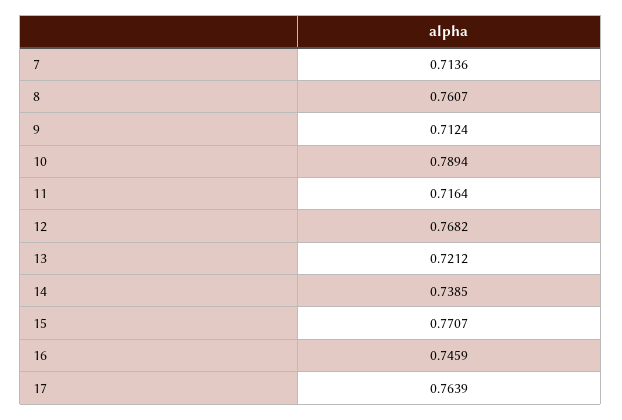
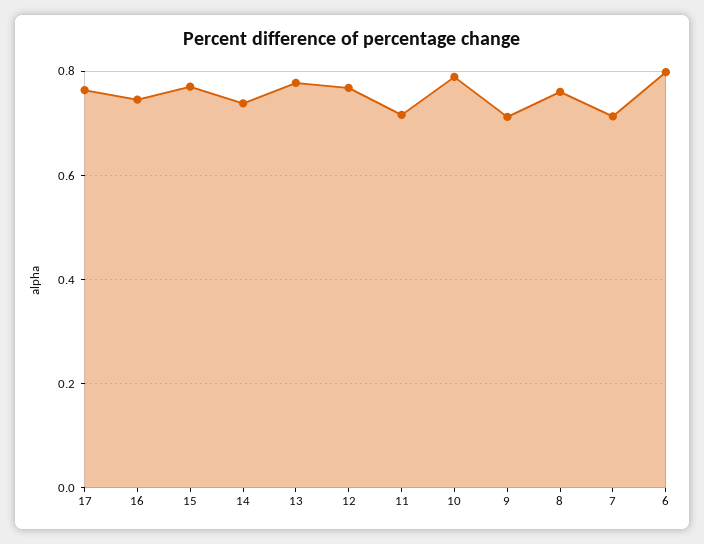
  {
    "7": 0.7136,
    "8": 0.7607,
    "9": 0.7124,
    "10": 0.7894,
    "11": 0.7164,
    "12": 0.7682,
-   "13": 0.7212,
+   "13": 0.78,
    "14": 0.7385,
    "15": 0.7707,
    "16": 0.7459,
-   "17": 0.7639
+   "17": 0.7639,
+   "6": 0.8
  }

